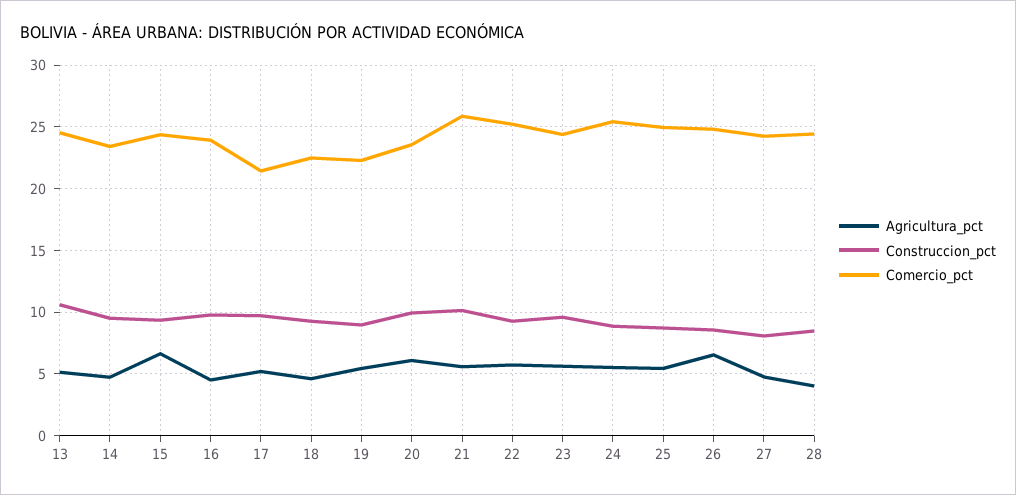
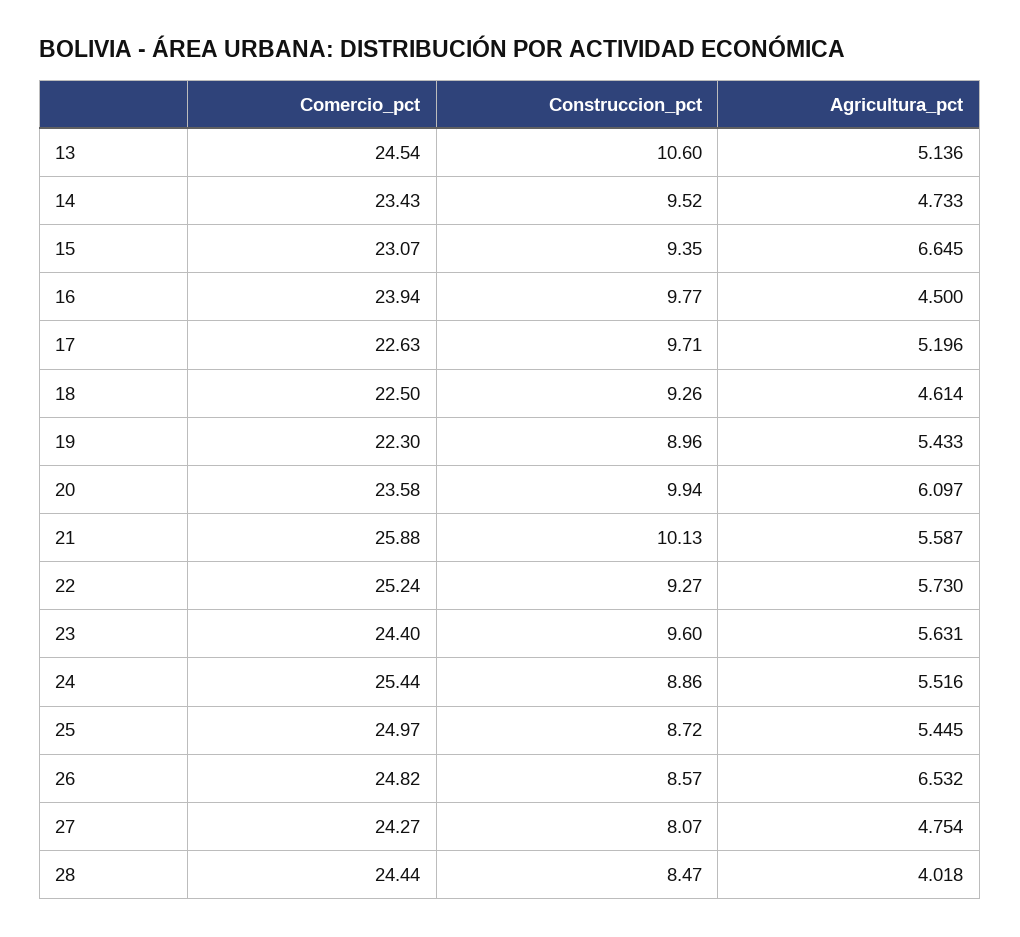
  {
    "Agricultura_pct": {
      "13": 5.136,
      "14": 4.733,
      "15": 6.645,
      "16": 4.5,
      "17": 5.196,
      "18": 4.614,
      "19": 5.433,
      "20": 6.097,
      "21": 5.587,
      "22": 5.73,
      "23": 5.631,
      "24": 5.516,
      "25": 5.445,
      "26": 6.532,
      "27": 4.754,
      "28": 4.018
    },
    "Construccion_pct": {
      "13": 10.6,
      "14": 9.52,
      "15": 9.35,
      "16": 9.77,
      "17": 9.71,
      "18": 9.26,
      "19": 8.96,
      "20": 9.94,
      "21": 10.13,
      "22": 9.27,
      "23": 9.6,
      "24": 8.86,
      "25": 8.72,
      "26": 8.57,
      "27": 8.07,
      "28": 8.47
    },
    "Comercio_pct": {
      "13": 24.54,
      "14": 23.43,
-     "15": 24.5,
+     "15": 23.07,
      "16": 23.94,
-     "17": 21.5,
+     "17": 22.63,
      "18": 22.5,
      "19": 22.3,
      "20": 23.58,
      "21": 25.88,
      "22": 25.24,
      "23": 24.4,
      "24": 25.44,
      "25": 24.97,
      "26": 24.82,
      "27": 24.27,
      "28": 24.44
    }
  }

